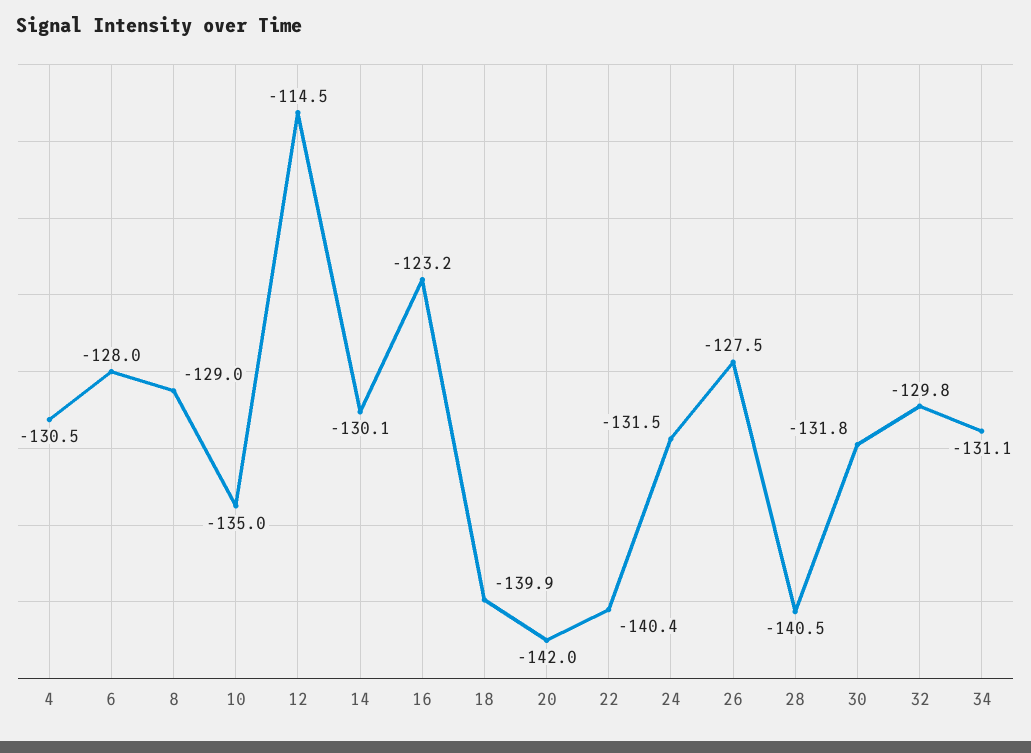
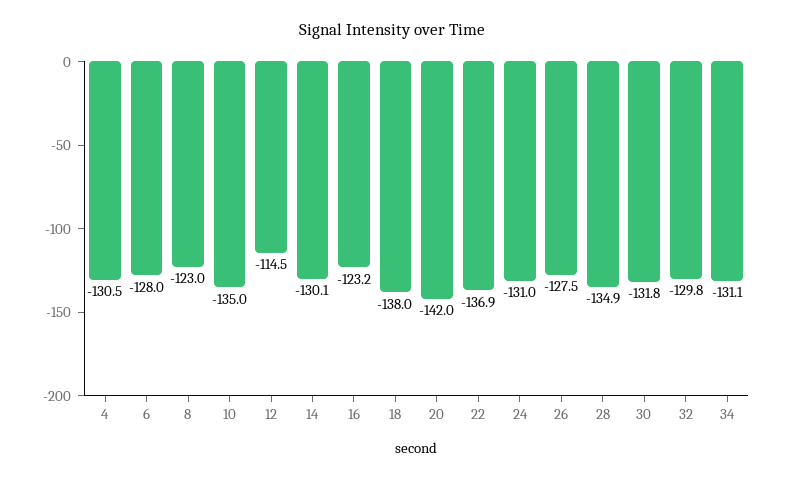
  {
    "4": -130.5,
    "6": -128,
-   "8": -129,
+   "8": -123,
    "10": -135,
    "12": -114.5,
    "14": -130.1,
    "16": -123.2,
-   "18": -139.9,
+   "18": -138,
    "20": -142,
-   "22": -140.4,
+   "22": -136.9,
-   "24": -131.5,
+   "24": -131,
    "26": -127.5,
-   "28": -140.5,
+   "28": -134.9,
    "30": -131.8,
    "32": -129.8,
    "34": -131.1
  }

